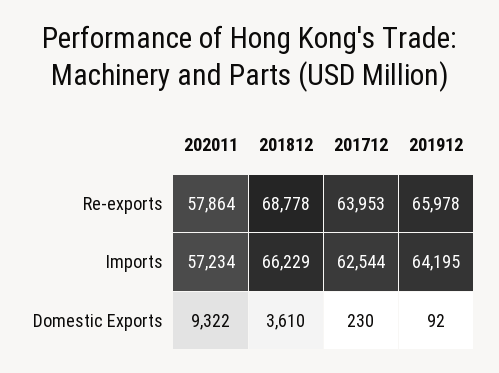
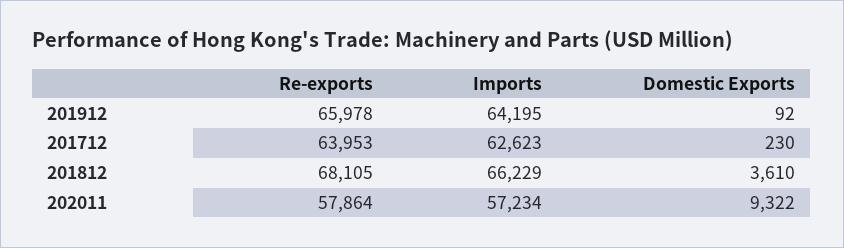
  {
    "202011": {
      "Re-exports": 57864,
      "Imports": 57234,
      "Domestic Exports": 9322
    },
    "201812": {
-     "Re-exports": 68778,
+     "Re-exports": 68105,
      "Imports": 66229,
      "Domestic Exports": 3610
    },
    "201712": {
      "Re-exports": 63953,
-     "Imports": 62544,
+     "Imports": 62623,
      "Domestic Exports": 230
    },
    "201912": {
      "Re-exports": 65978,
      "Imports": 64195,
      "Domestic Exports": 92
    }
  }

